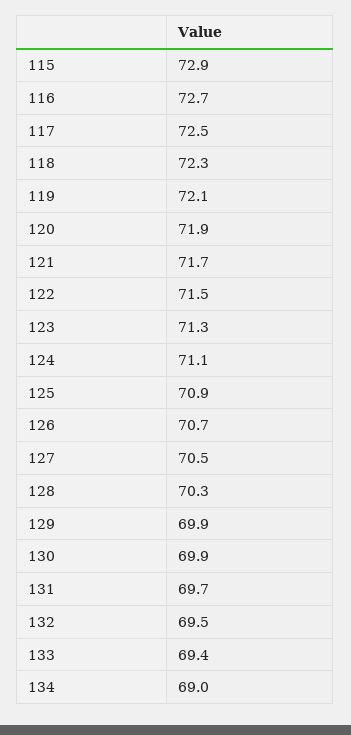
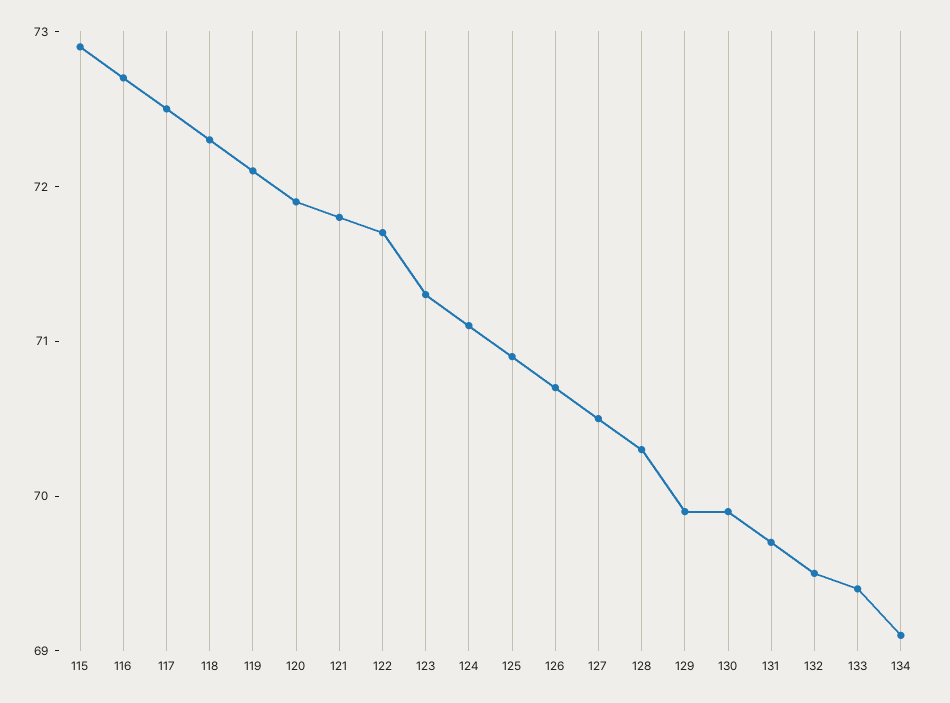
  {
    "115": 72.9,
    "116": 72.7,
    "117": 72.5,
    "118": 72.3,
    "119": 72.1,
    "120": 71.9,
-   "121": 71.7,
+   "121": 71.8,
-   "122": 71.5,
+   "122": 71.7,
    "123": 71.3,
    "124": 71.1,
    "125": 70.9,
    "126": 70.7,
    "127": 70.5,
    "128": 70.3,
    "129": 69.9,
    "130": 69.9,
    "131": 69.7,
    "132": 69.5,
    "133": 69.4,
-   "134": 69
+   "134": 69.1
  }

